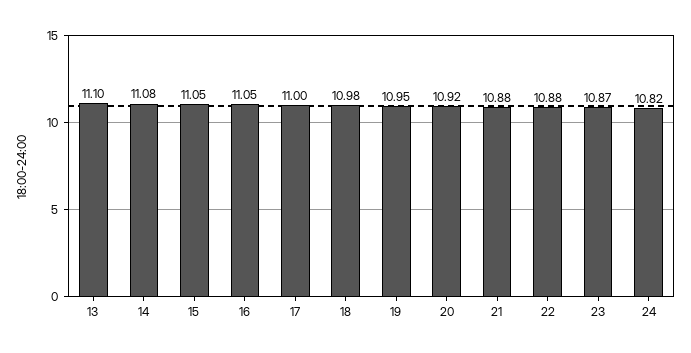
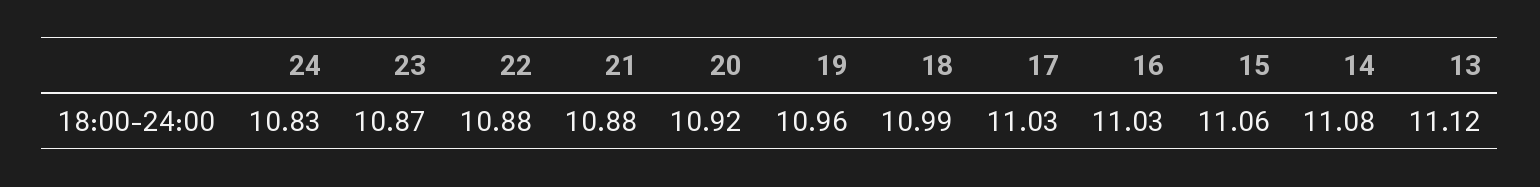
  {
-   "13": 11.1,
+   "13": 11.12,
    "14": 11.08,
-   "15": 11.05,
+   "15": 11.06,
-   "16": 11.05,
+   "16": 11.03,
-   "17": 11,
+   "17": 11.03,
-   "18": 10.98,
+   "18": 10.99,
-   "19": 10.95,
+   "19": 10.96,
    "20": 10.92,
    "21": 10.88,
    "22": 10.88,
    "23": 10.87,
-   "24": 10.82
+   "24": 10.83
  }

